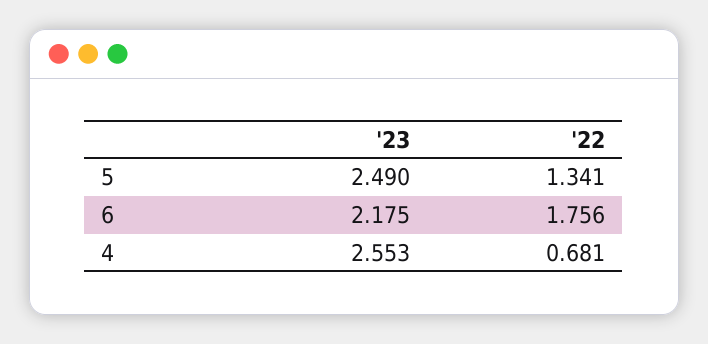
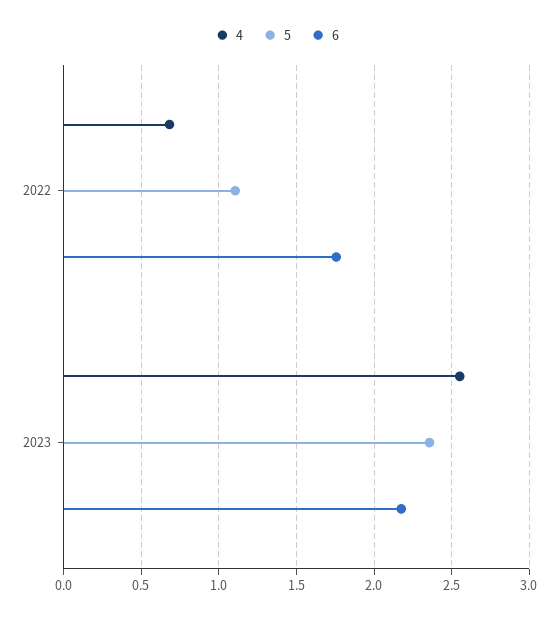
  {
    "5": {
-     "'23": 2.49,
+     "'23": 2.35,
-     "'22": 1.341
+     "'22": 1.1
    },
    "6": {
      "'23": 2.175,
      "'22": 1.756
    },
    "4": {
      "'23": 2.553,
      "'22": 0.681
    }
  }

